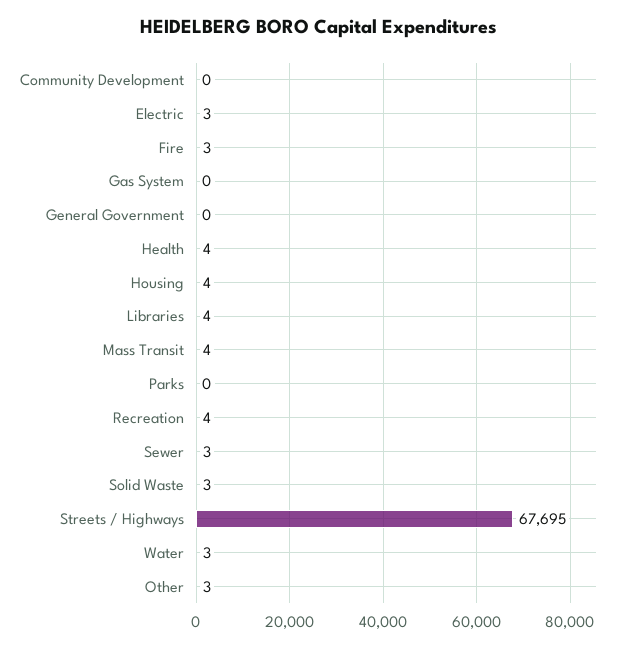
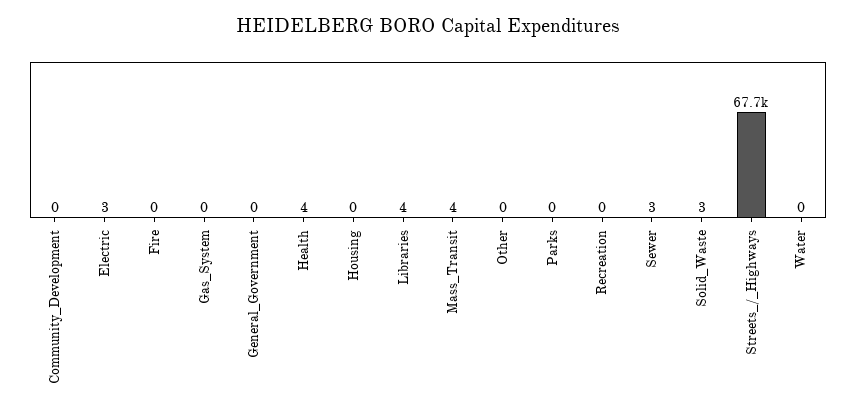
  {
    "Community Development": 0,
    "Electric": 3,
-   "Fire": 3,
+   "Fire": 0,
    "Gas System": 0,
    "General Government": 0,
    "Health": 4,
-   "Housing": 4,
+   "Housing": 0,
    "Libraries": 4,
    "Mass Transit": 4,
    "Parks": 0,
-   "Recreation": 4,
+   "Recreation": 0,
    "Sewer": 3,
    "Solid Waste": 3,
    "Streets / Highways": 67695,
-   "Water": 3,
+   "Water": 0,
-   "Other": 3
+   "Other": 0
  }

